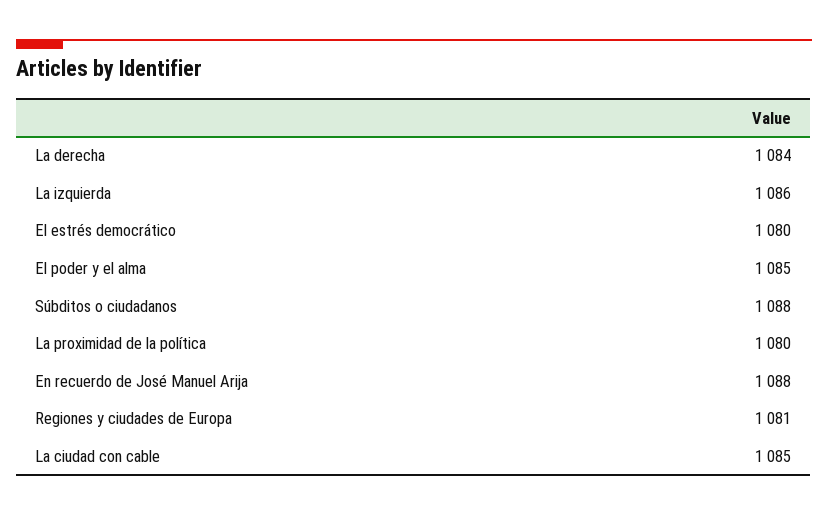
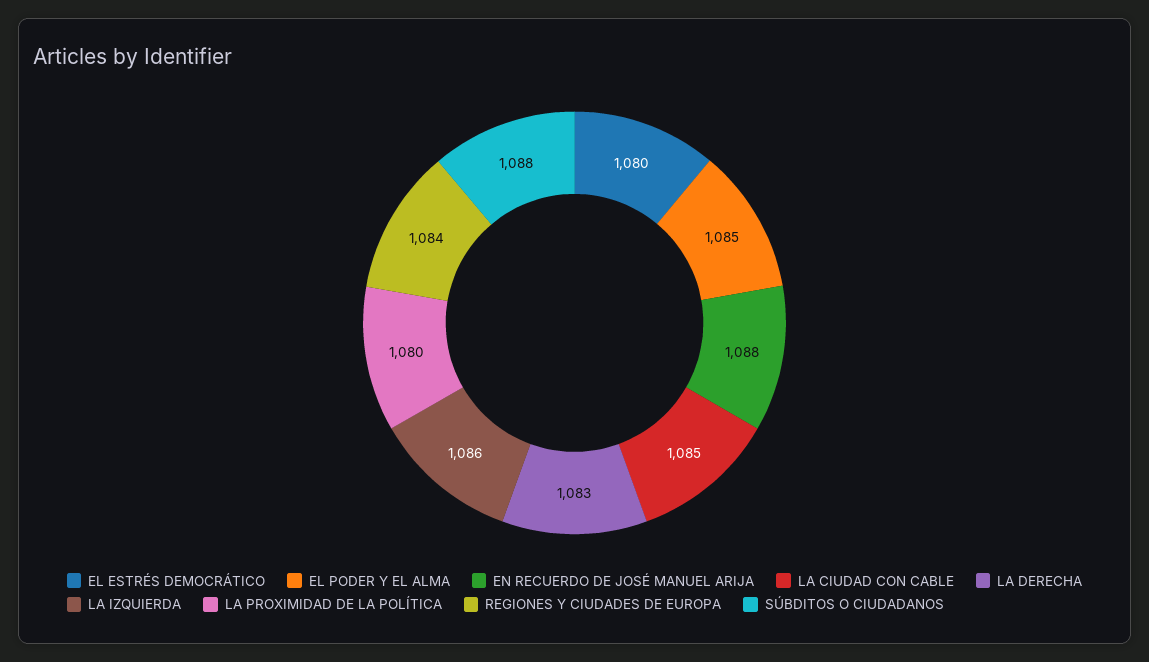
  {
-   "La derecha": 1084,
+   "La derecha": 1083,
    "La izquierda": 1086,
    "El estrés democrático": 1080,
    "El poder y el alma": 1085,
    "Súbditos o ciudadanos": 1088,
    "La proximidad de la política": 1080,
    "En recuerdo de José Manuel Arija": 1088,
-   "Regiones y ciudades de Europa": 1081,
+   "Regiones y ciudades de Europa": 1084,
    "La ciudad con cable": 1085
  }

